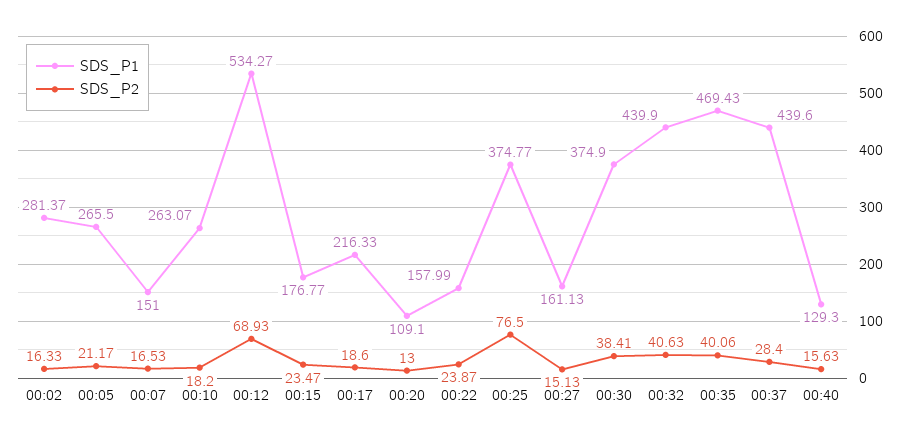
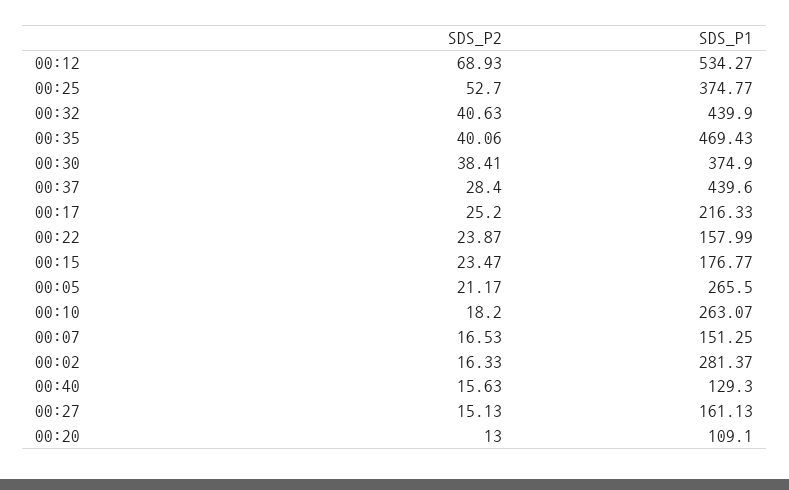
  {
    "SDS_P1": {
      "00:02": 281.37,
      "00:05": 265.5,
-     "00:07": 151,
+     "00:07": 151.25,
      "00:10": 263.07,
      "00:12": 534.27,
      "00:15": 176.77,
      "00:17": 216.33,
      "00:20": 109.1,
      "00:22": 157.99,
      "00:25": 374.77,
      "00:27": 161.13,
      "00:30": 374.9,
      "00:32": 439.9,
      "00:35": 469.43,
      "00:37": 439.6,
      "00:40": 129.3
    },
    "SDS_P2": {
      "00:02": 16.33,
      "00:05": 21.17,
      "00:07": 16.53,
      "00:10": 18.2,
      "00:12": 68.93,
      "00:15": 23.47,
-     "00:17": 18.6,
+     "00:17": 25.2,
      "00:20": 13,
      "00:22": 23.87,
-     "00:25": 76.5,
+     "00:25": 52.7,
      "00:27": 15.13,
      "00:30": 38.41,
      "00:32": 40.63,
      "00:35": 40.06,
      "00:37": 28.4,
      "00:40": 15.63
    }
  }

